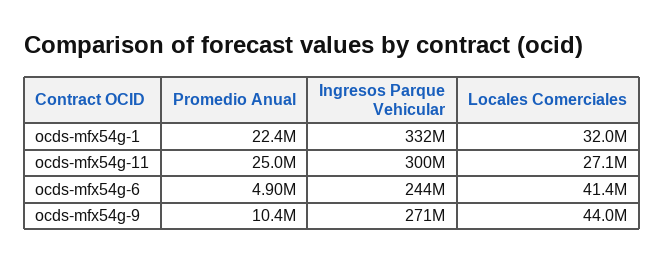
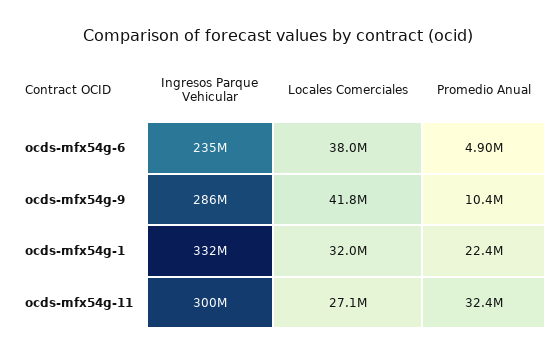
  {
    "Promedio Anual": {
      "ocds-mfx54g-1": 22400000,
-     "ocds-mfx54g-11": 25000000,
+     "ocds-mfx54g-11": 32400000,
      "ocds-mfx54g-6": 4900000,
      "ocds-mfx54g-9": 10400000
    },
    "Ingresos Parque Vehicular": {
      "ocds-mfx54g-1": 332000000,
      "ocds-mfx54g-11": 300000000,
-     "ocds-mfx54g-6": 244000000,
+     "ocds-mfx54g-6": 235000000,
-     "ocds-mfx54g-9": 271000000
+     "ocds-mfx54g-9": 286000000
    },
    "Locales Comerciales": {
      "ocds-mfx54g-1": 32000000,
      "ocds-mfx54g-11": 27100000,
-     "ocds-mfx54g-6": 41400000,
+     "ocds-mfx54g-6": 38000000,
-     "ocds-mfx54g-9": 44000000
+     "ocds-mfx54g-9": 41800000
    }
  }

